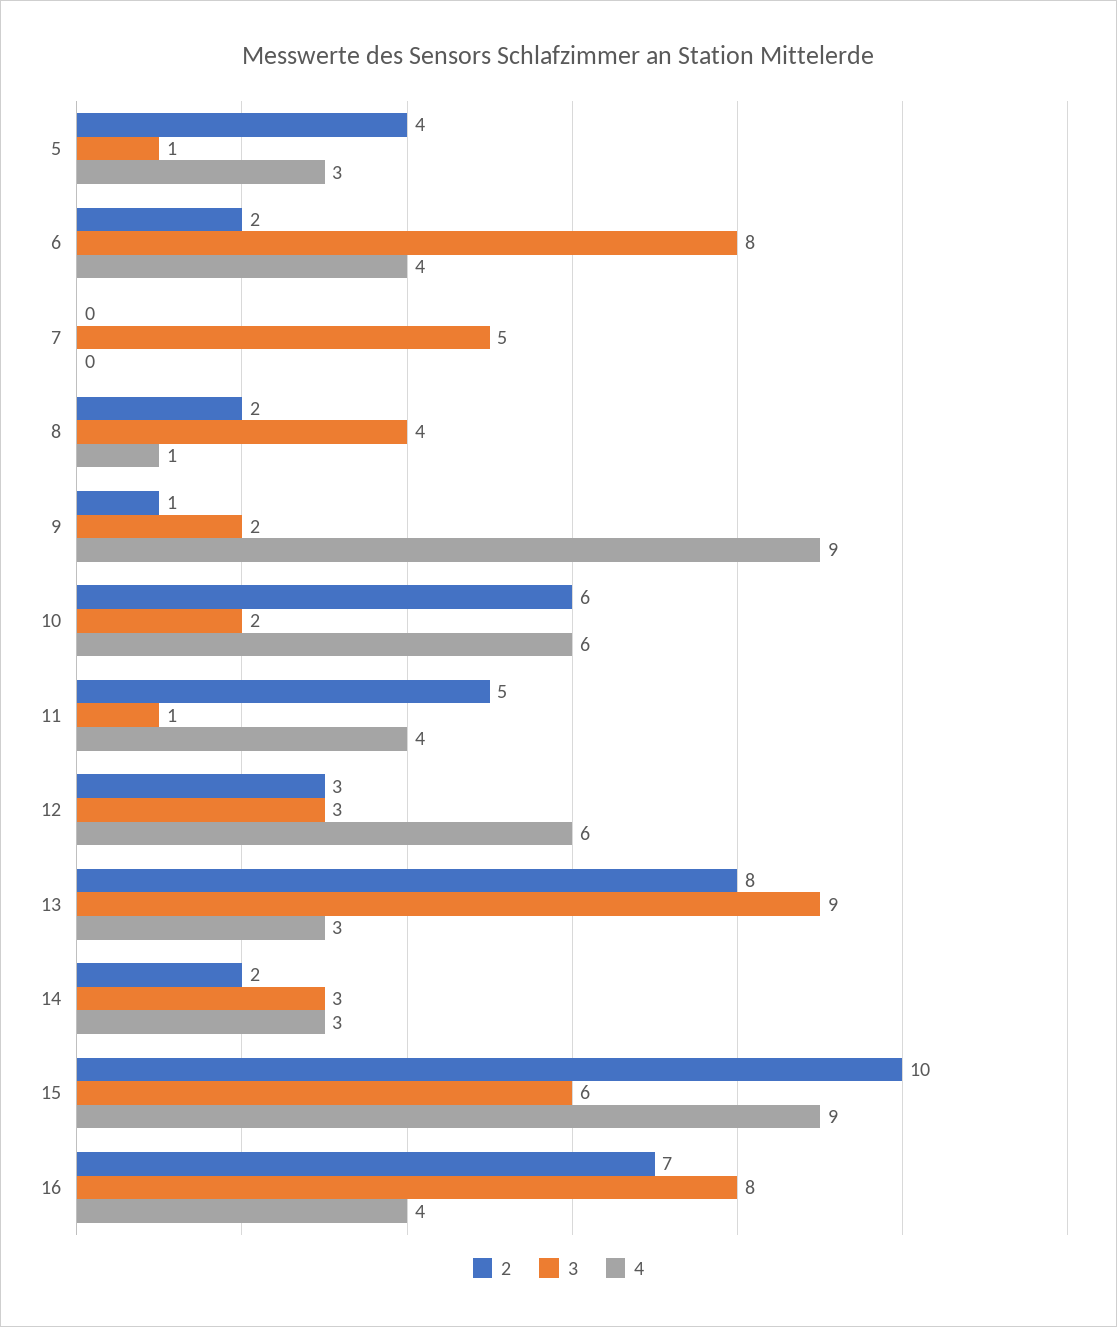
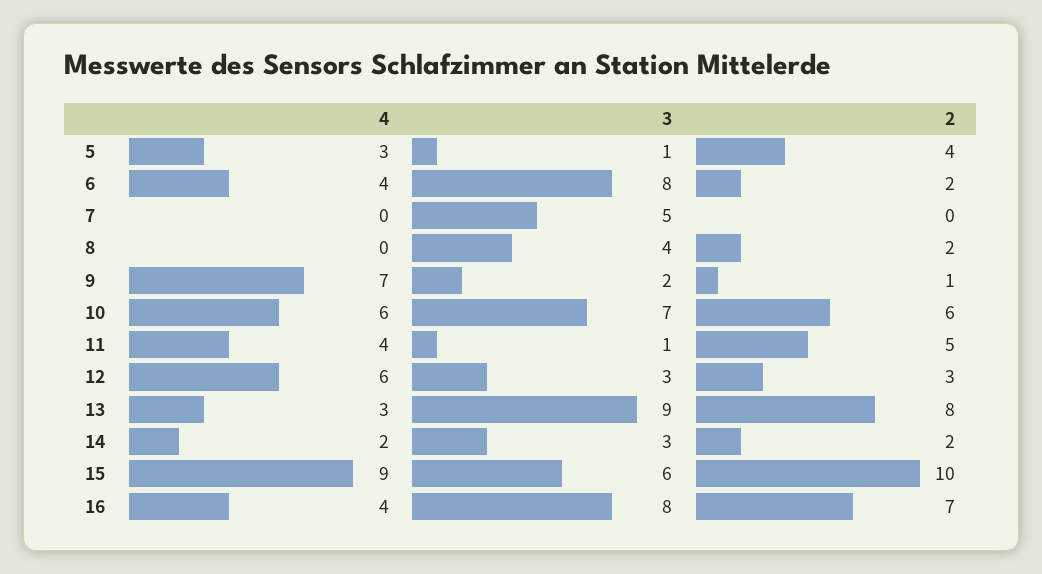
  {
    "2": {
      "5": 4,
      "6": 2,
      "7": 0,
      "8": 2,
      "9": 1,
      "10": 6,
      "11": 5,
      "12": 3,
      "13": 8,
      "14": 2,
      "15": 10,
      "16": 7
    },
    "3": {
      "5": 1,
      "6": 8,
      "7": 5,
      "8": 4,
      "9": 2,
-     "10": 2,
+     "10": 7,
      "11": 1,
      "12": 3,
      "13": 9,
      "14": 3,
      "15": 6,
      "16": 8
    },
    "4": {
      "5": 3,
      "6": 4,
      "7": 0,
-     "8": 1,
+     "8": 0,
-     "9": 9,
+     "9": 7,
      "10": 6,
      "11": 4,
      "12": 6,
      "13": 3,
-     "14": 3,
+     "14": 2,
      "15": 9,
      "16": 4
    }
  }

